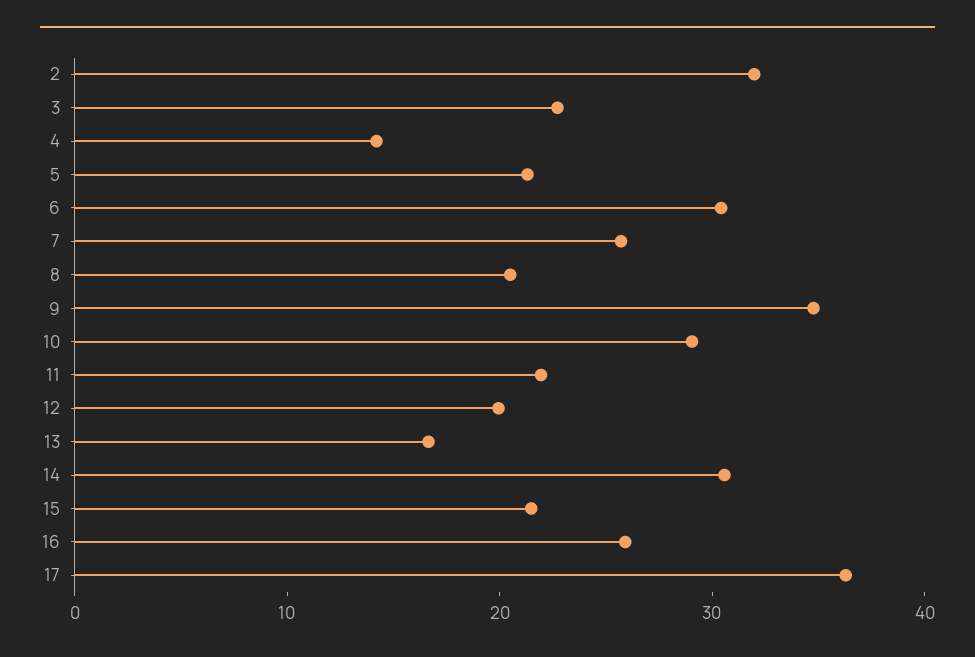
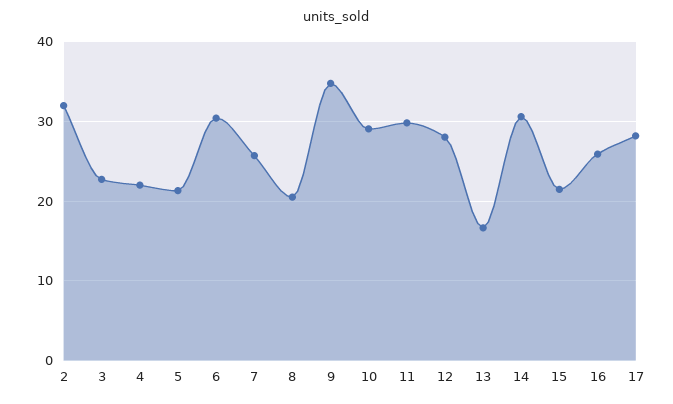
  {
    "2": 32,
    "3": 23,
-   "4": 14,
+   "4": 22,
    "5": 21,
    "6": 30,
    "7": 26,
    "8": 20,
    "9": 35,
    "10": 29,
-   "11": 22,
+   "11": 30,
-   "12": 20,
+   "12": 28,
    "13": 17,
    "14": 31,
    "15": 21,
    "16": 26,
-   "17": 36
+   "17": 28
  }

